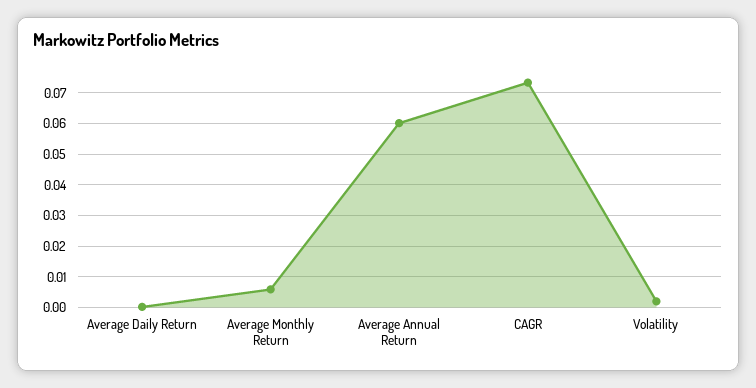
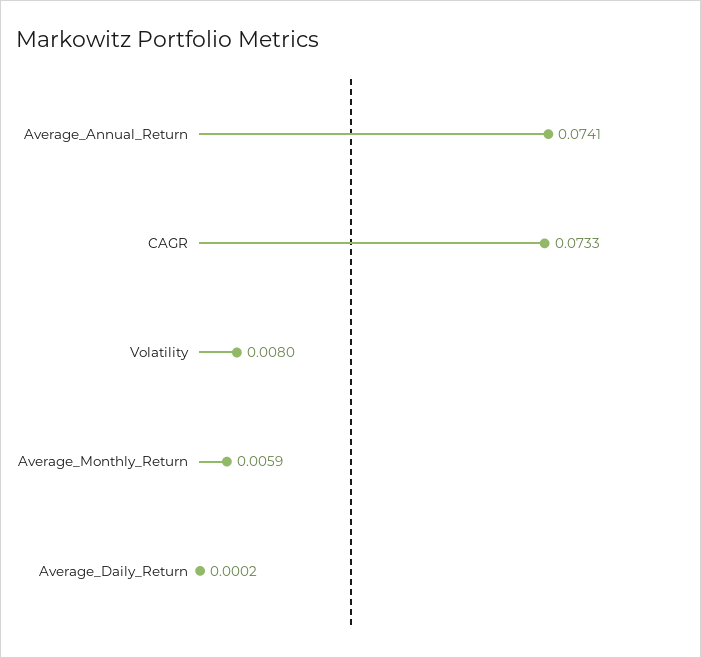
  {
    "Average Daily Return": 0.0002,
    "Average Monthly Return": 0.0059,
-   "Average Annual Return": 0.06,
+   "Average Annual Return": 0.0741,
    "CAGR": 0.0733,
-   "Volatility": 0.002
+   "Volatility": 0.008
  }

